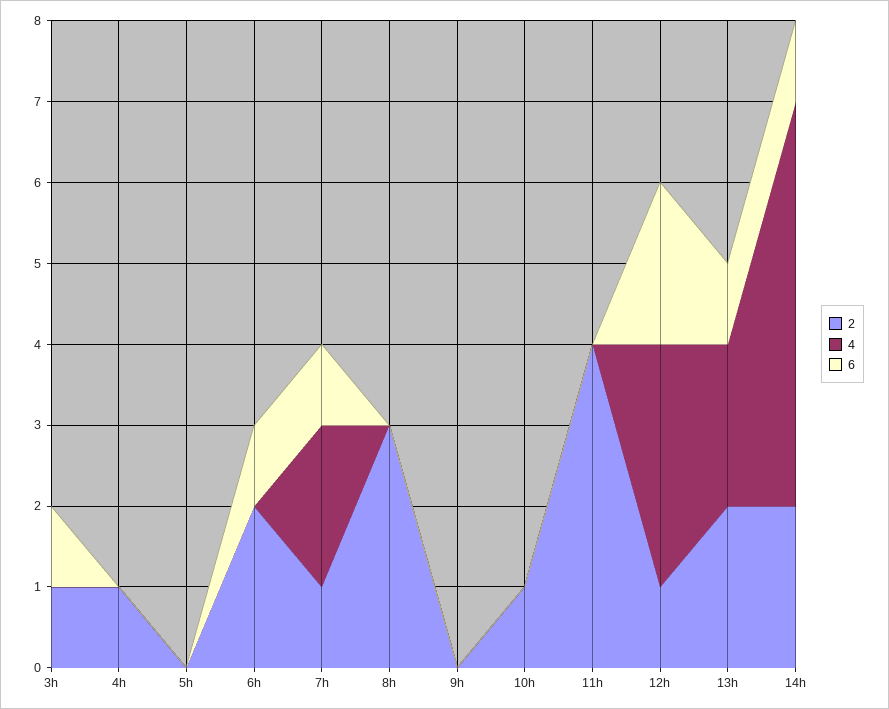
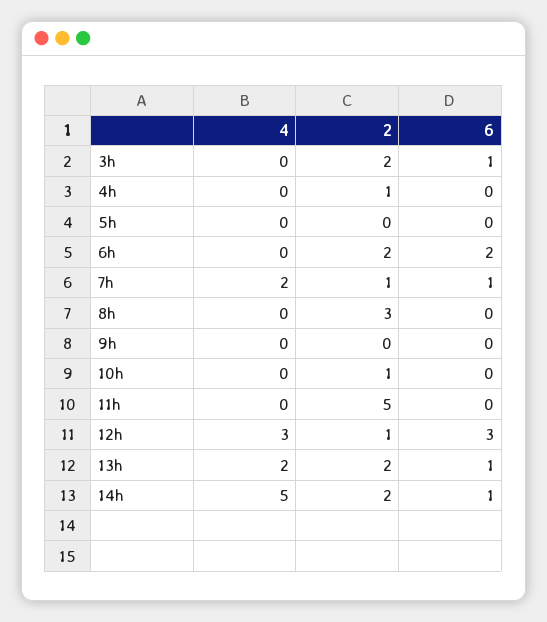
  {
    "2": {
-     "3h": 1,
+     "3h": 2,
      "4h": 1,
      "5h": 0,
      "6h": 2,
      "7h": 1,
      "8h": 3,
      "9h": 0,
      "10h": 1,
-     "11h": 4,
+     "11h": 5,
      "12h": 1,
      "13h": 2,
      "14h": 2
    },
    "4": {
      "3h": 0,
      "4h": 0,
      "5h": 0,
      "6h": 0,
      "7h": 2,
      "8h": 0,
      "9h": 0,
      "10h": 0,
      "11h": 0,
      "12h": 3,
      "13h": 2,
      "14h": 5
    },
    "6": {
      "3h": 1,
      "4h": 0,
      "5h": 0,
-     "6h": 1,
+     "6h": 2,
      "7h": 1,
      "8h": 0,
      "9h": 0,
      "10h": 0,
      "11h": 0,
-     "12h": 2,
+     "12h": 3,
      "13h": 1,
      "14h": 1
    }
  }

